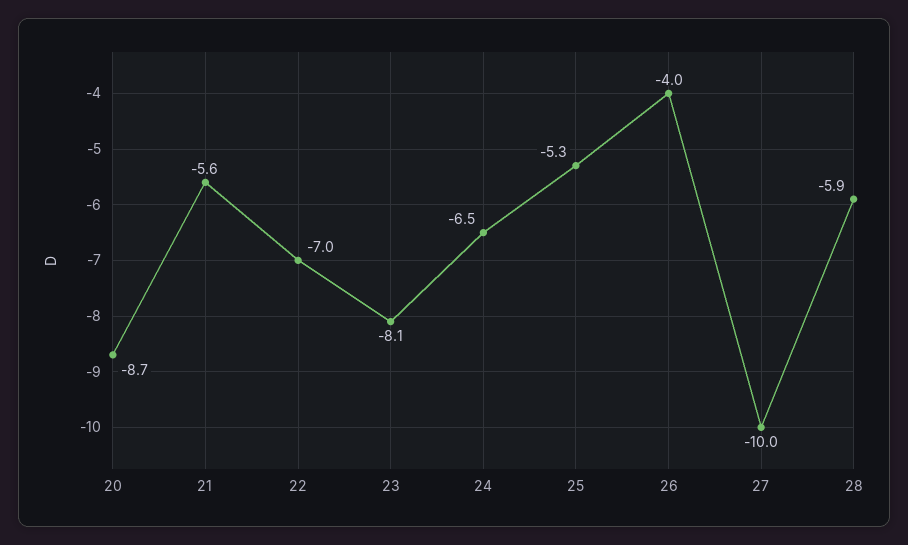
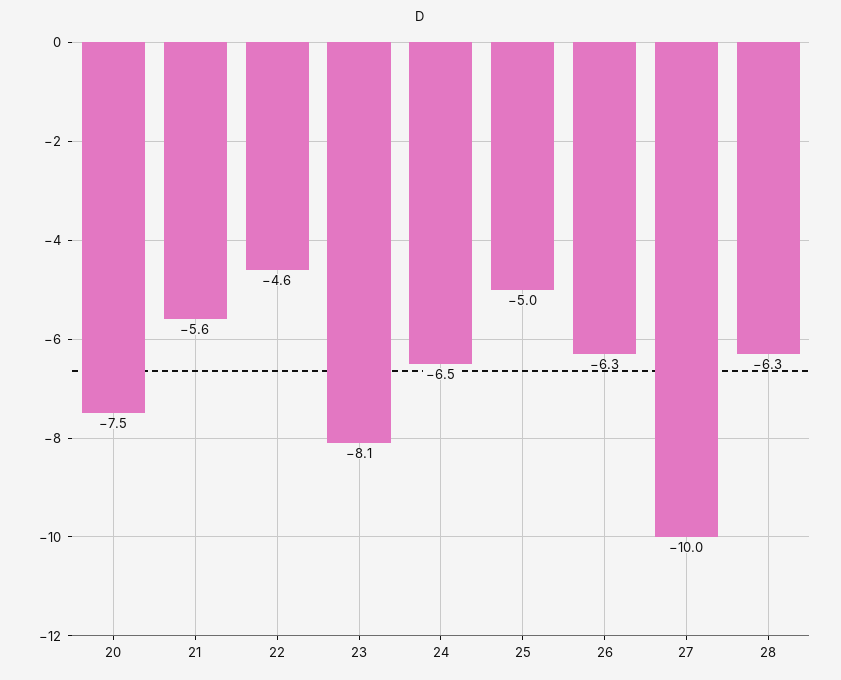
  {
-   "20": -8.7,
+   "20": -7.5,
    "21": -5.6,
-   "22": -7,
+   "22": -4.6,
    "23": -8.1,
    "24": -6.5,
-   "25": -5.3,
+   "25": -5,
-   "26": -4,
+   "26": -6.3,
    "27": -10,
-   "28": -5.9
+   "28": -6.3
  }

